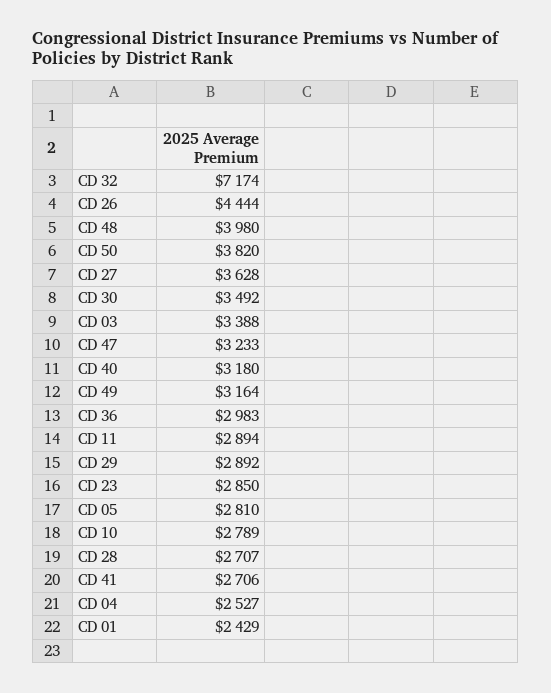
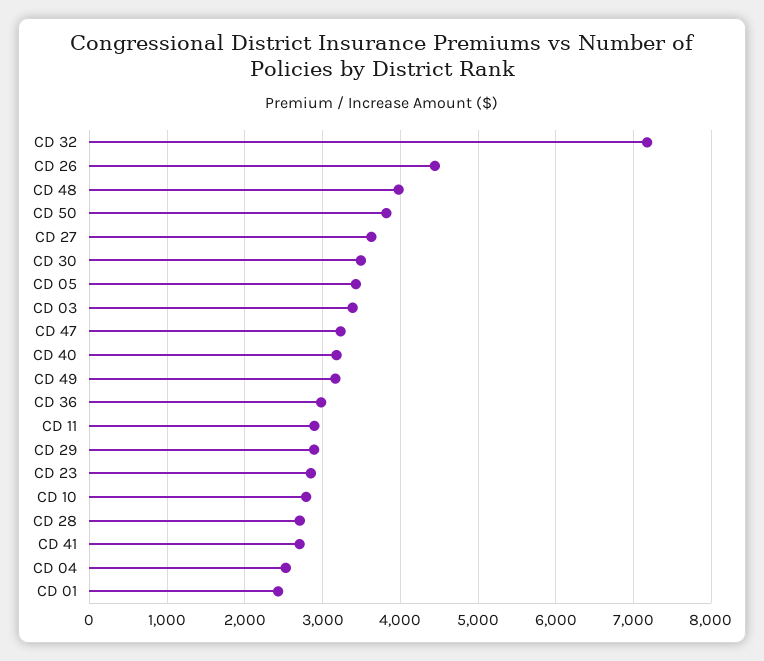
  {
    "CD 32": 7174,
    "CD 26": 4444,
    "CD 48": 3980,
    "CD 50": 3820,
    "CD 27": 3628,
    "CD 30": 3492,
    "CD 03": 3388,
    "CD 47": 3233,
    "CD 40": 3180,
    "CD 49": 3164,
    "CD 36": 2983,
    "CD 11": 2894,
    "CD 29": 2892,
    "CD 23": 2850,
-   "CD 05": 2810,
+   "CD 05": 3400,
    "CD 10": 2789,
    "CD 28": 2707,
    "CD 41": 2706,
    "CD 04": 2527,
    "CD 01": 2429
  }

